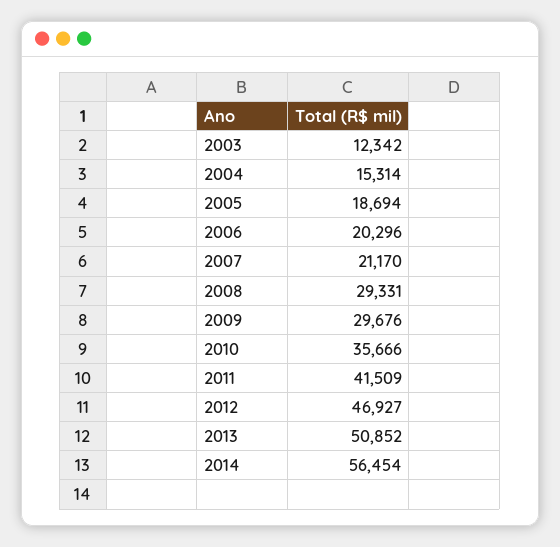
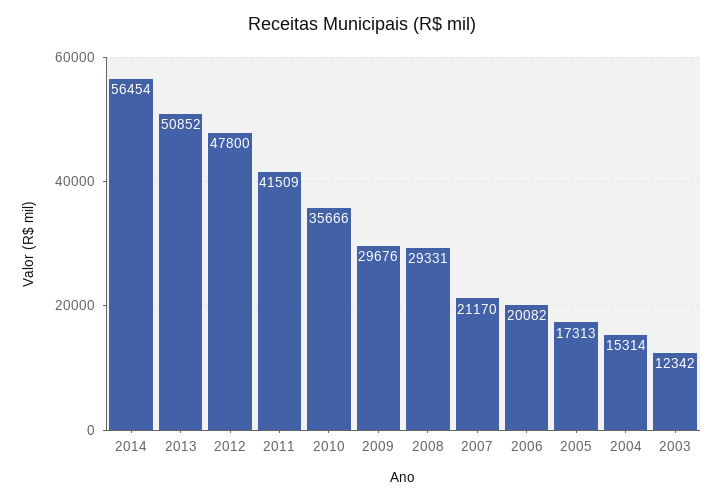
  {
    "2003": 12342,
    "2004": 15314,
-   "2005": 18694,
+   "2005": 17313,
-   "2006": 20296,
+   "2006": 20082,
    "2007": 21170,
    "2008": 29331,
    "2009": 29676,
    "2010": 35666,
    "2011": 41509,
-   "2012": 46927,
+   "2012": 47800,
    "2013": 50852,
    "2014": 56454
  }

